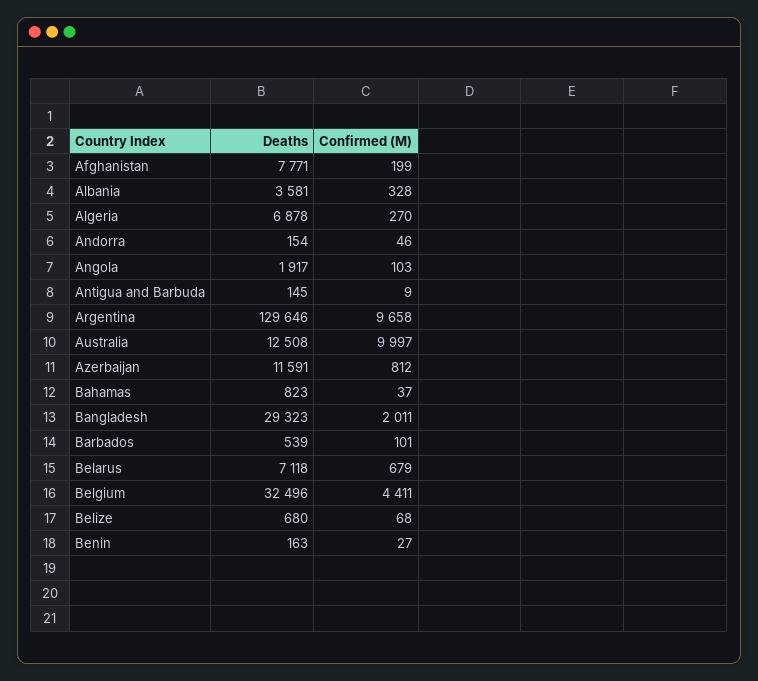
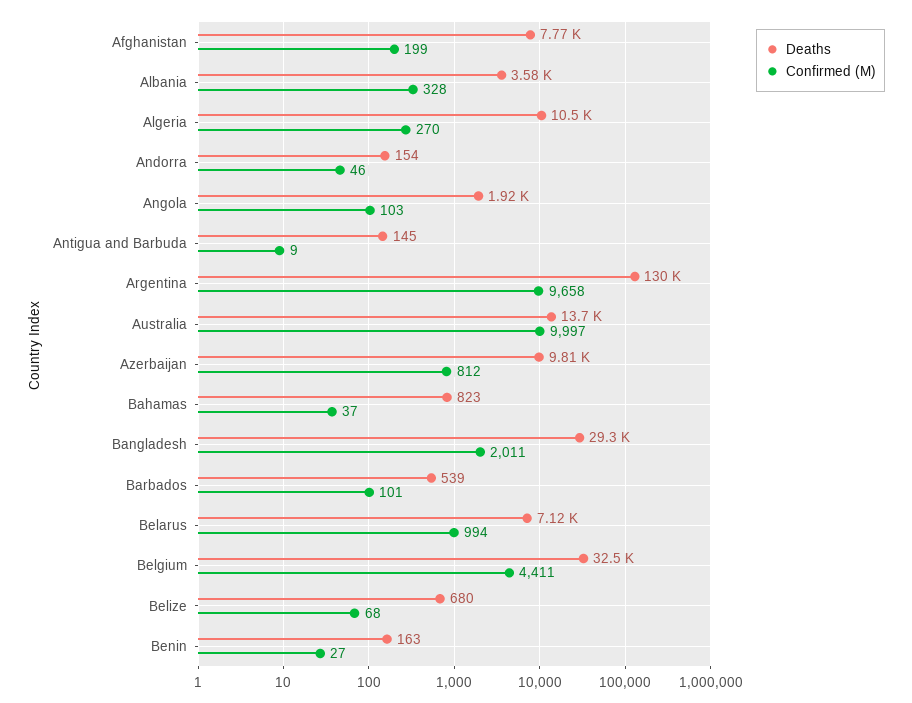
  {
    "Deaths": {
      "Afghanistan": 7771,
      "Albania": 3581,
-     "Algeria": 6878,
+     "Algeria": 10500,
      "Andorra": 154,
      "Angola": 1917,
      "Antigua and Barbuda": 145,
      "Argentina": 129646,
-     "Australia": 12508,
+     "Australia": 13700,
-     "Azerbaijan": 11591,
+     "Azerbaijan": 9810,
      "Bahamas": 823,
      "Bangladesh": 29323,
      "Barbados": 539,
      "Belarus": 7118,
      "Belgium": 32496,
      "Belize": 680,
      "Benin": 163
    },
    "Confirmed (M)": {
      "Afghanistan": 199,
      "Albania": 328,
      "Algeria": 270,
      "Andorra": 46,
      "Angola": 103,
      "Antigua and Barbuda": 9,
      "Argentina": 9658,
      "Australia": 9997,
      "Azerbaijan": 812,
      "Bahamas": 37,
      "Bangladesh": 2011,
      "Barbados": 101,
-     "Belarus": 679,
+     "Belarus": 994,
      "Belgium": 4411,
      "Belize": 68,
      "Benin": 27
    }
  }

